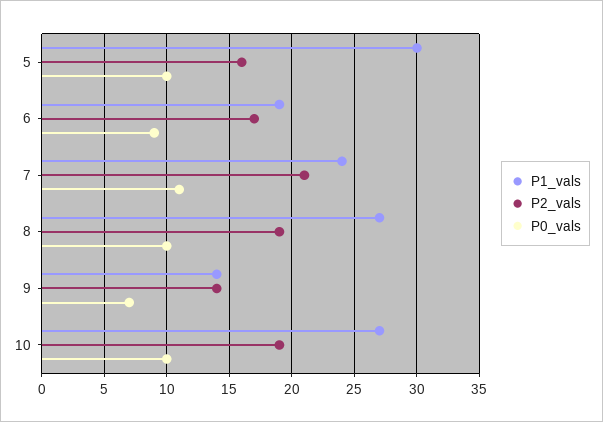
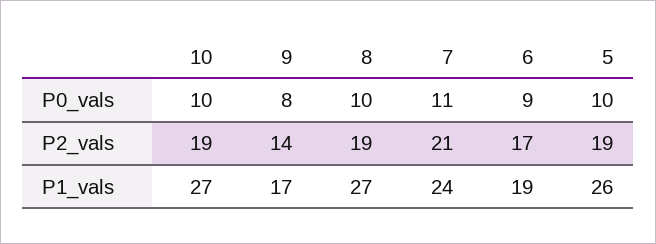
  {
    "P1_vals": {
-     "5": 30,
+     "5": 26,
      "6": 19,
      "7": 24,
      "8": 27,
-     "9": 14,
+     "9": 17,
      "10": 27
    },
    "P2_vals": {
-     "5": 16,
+     "5": 19,
      "6": 17,
      "7": 21,
      "8": 19,
      "9": 14,
      "10": 19
    },
    "P0_vals": {
      "5": 10,
      "6": 9,
      "7": 11,
      "8": 10,
-     "9": 7,
+     "9": 8,
      "10": 10
    }
  }

